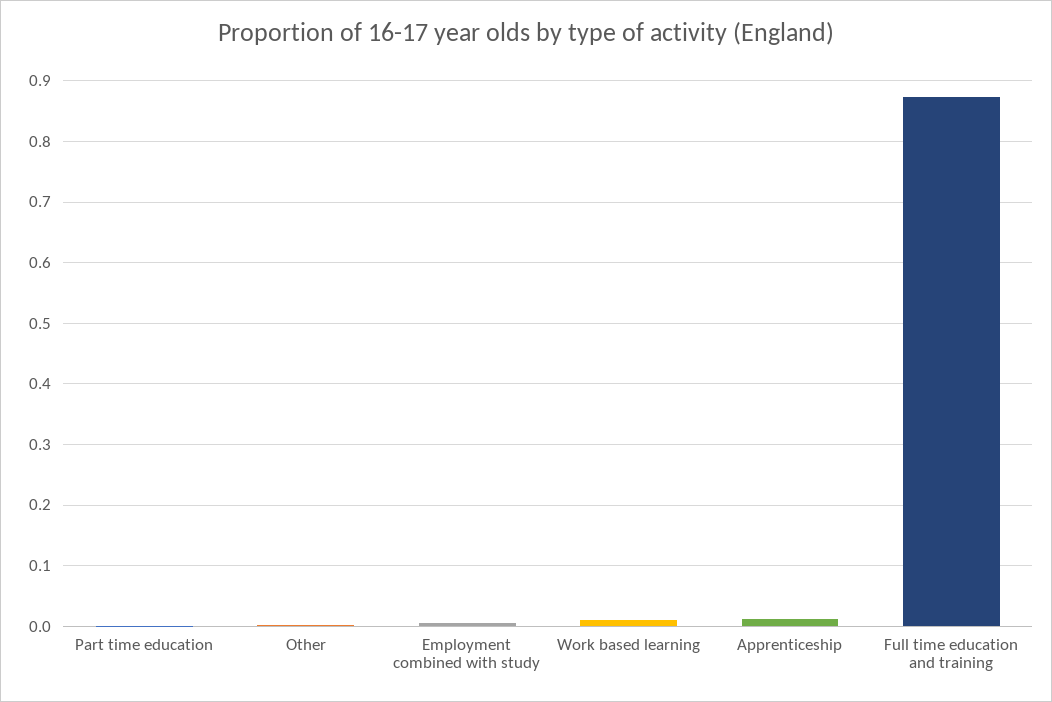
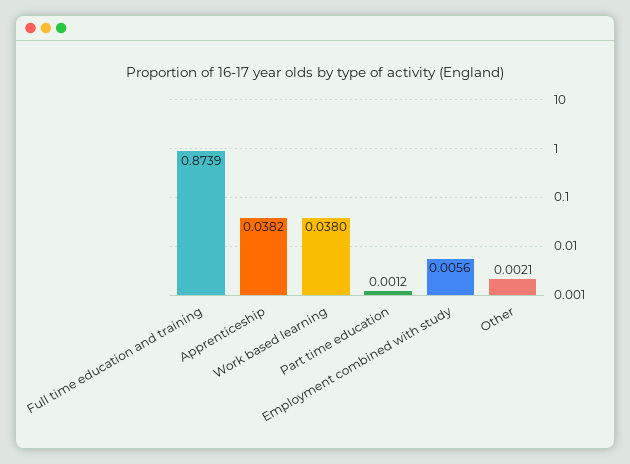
  {
    "Part time education": 0.0012,
    "Other": 0.0021,
    "Employment combined with study": 0.0056,
-   "Work based learning": 0.01,
+   "Work based learning": 0.038,
-   "Apprenticeship": 0.01,
+   "Apprenticeship": 0.0382,
    "Full time education and training": 0.8739
  }

